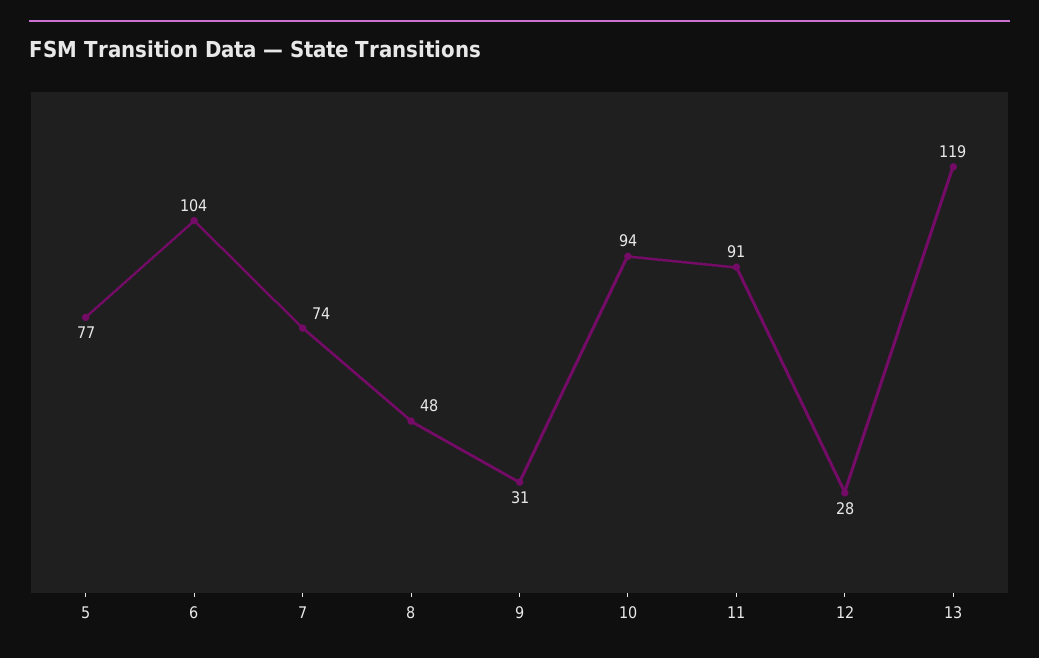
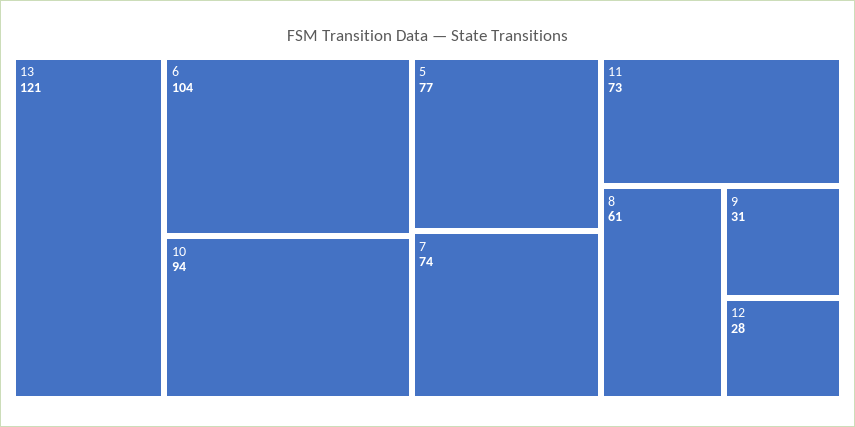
  {
    "5": 77,
    "6": 104,
    "7": 74,
-   "8": 48,
+   "8": 61,
    "9": 31,
    "10": 94,
-   "11": 91,
+   "11": 73,
    "12": 28,
-   "13": 119
+   "13": 121
  }

